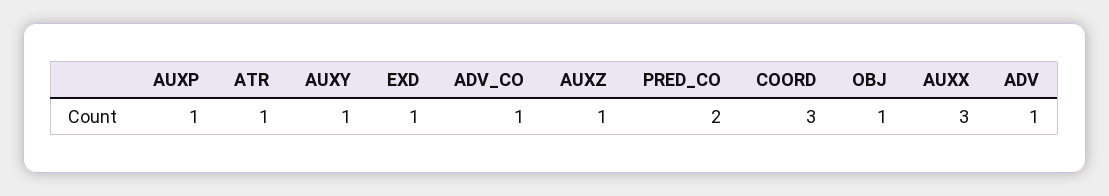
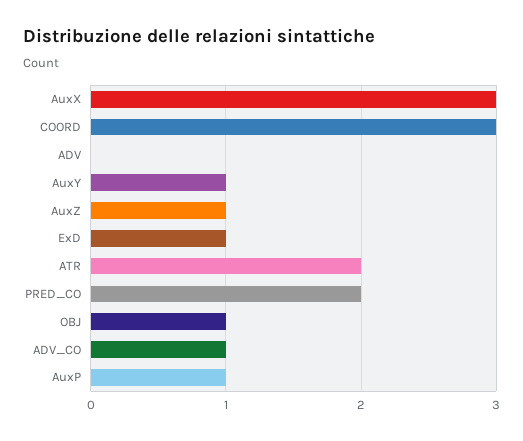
  {
    "AUXP": 1,
-   "ATR": 1,
+   "ATR": 2,
    "AUXY": 1,
    "EXD": 1,
    "ADV_CO": 1,
    "AUXZ": 1,
    "PRED_CO": 2,
    "COORD": 3,
    "OBJ": 1,
    "AUXX": 3,
-   "ADV": 1
+   "ADV": 0
  }

